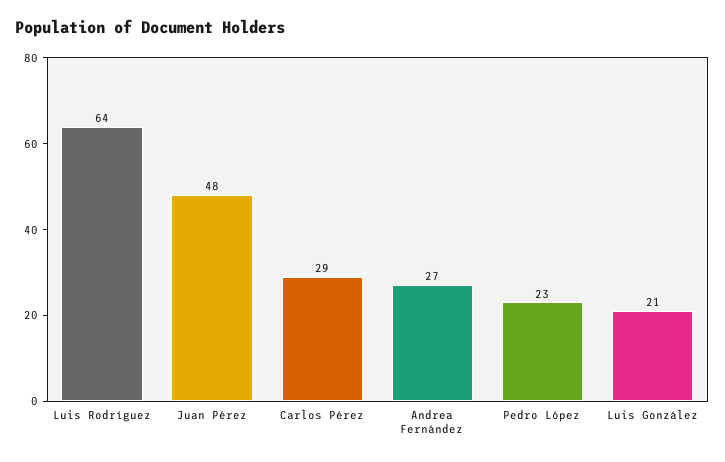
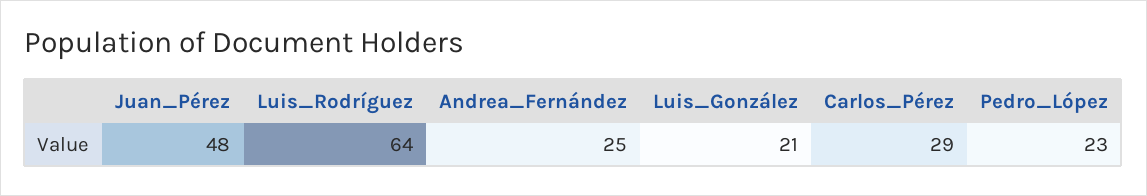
  {
    "Luis Rodríguez": 64,
    "Juan Pérez": 48,
    "Carlos Pérez": 29,
-   "Andrea Fernández": 27,
+   "Andrea Fernández": 25,
    "Pedro López": 23,
    "Luis González": 21
  }

